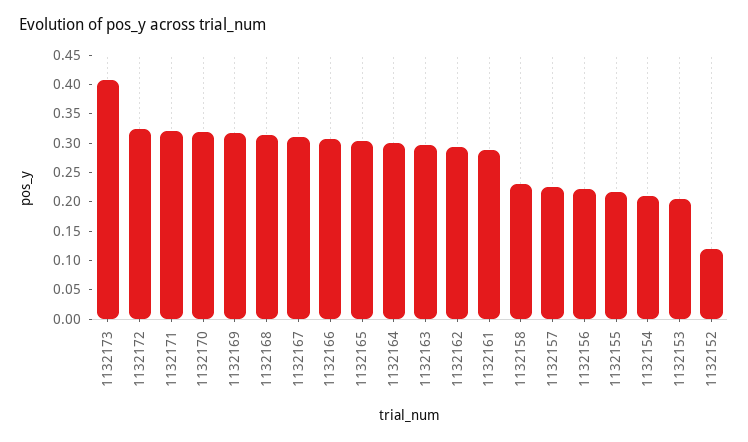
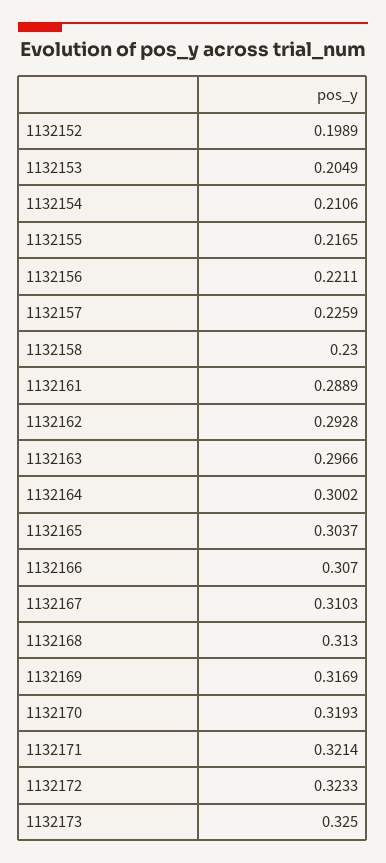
  {
-   "1132173": 0.4,
+   "1132173": 0.325,
    "1132172": 0.3233,
    "1132171": 0.3214,
    "1132170": 0.3193,
    "1132169": 0.3169,
    "1132168": 0.313,
    "1132167": 0.3103,
    "1132166": 0.307,
    "1132165": 0.3037,
    "1132164": 0.3002,
    "1132163": 0.2966,
    "1132162": 0.2928,
    "1132161": 0.2889,
    "1132158": 0.23,
    "1132157": 0.2259,
    "1132156": 0.2211,
    "1132155": 0.2165,
    "1132154": 0.2106,
    "1132153": 0.2049,
-   "1132152": 0.125
+   "1132152": 0.1989
  }

